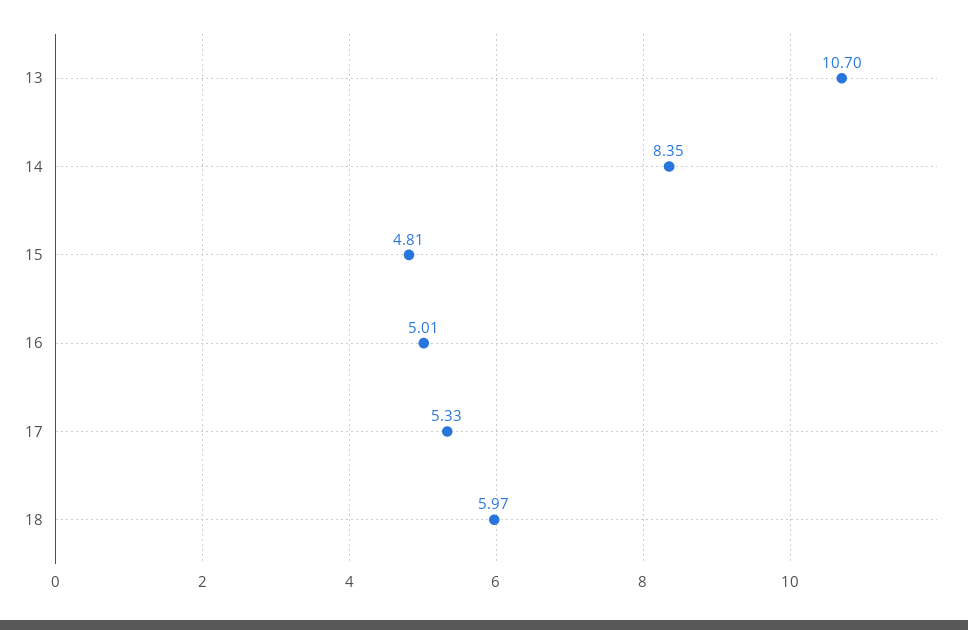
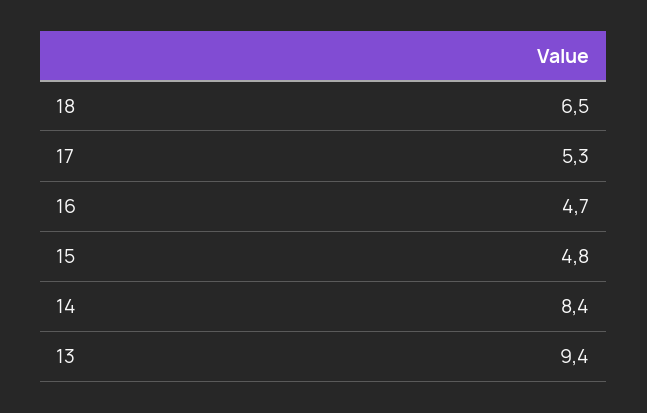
  {
-   "13": 10.7,
+   "13": 9.4,
    "14": 8.35,
    "15": 4.81,
-   "16": 5.01,
+   "16": 4.7,
    "17": 5.33,
-   "18": 5.97
+   "18": 6.5
  }

